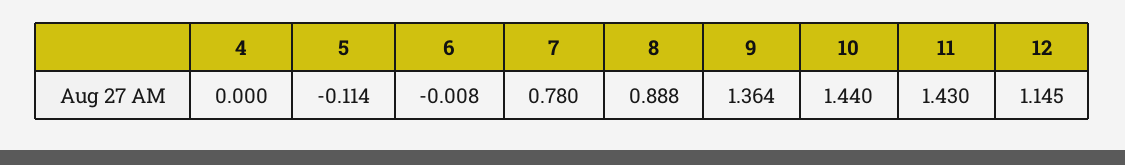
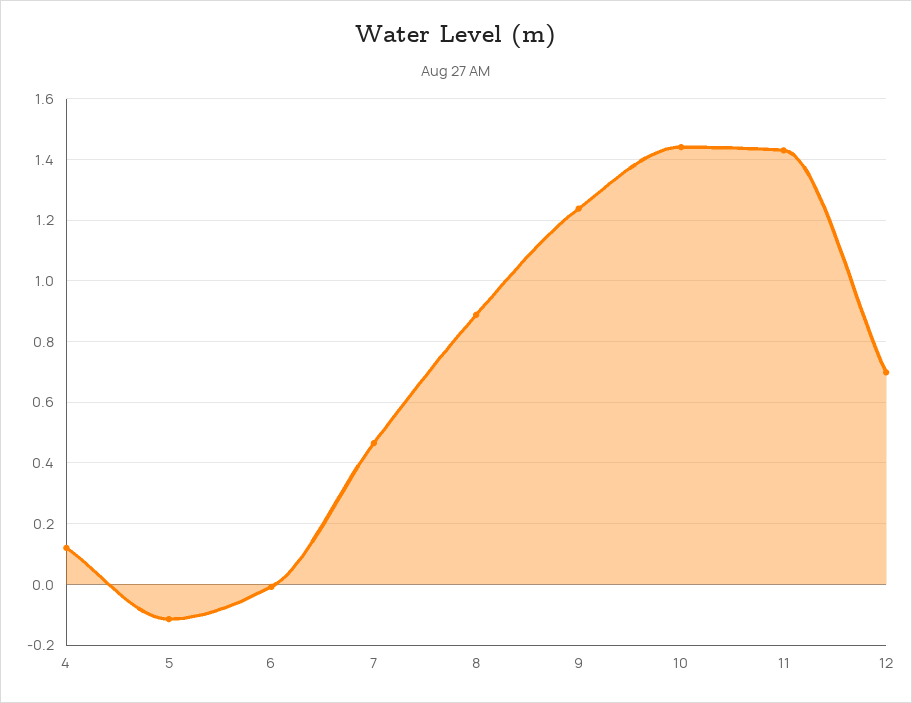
  {
-   "4": 0,
+   "4": 0.12,
    "5": -0.114,
    "6": -0.008,
-   "7": 0.78,
+   "7": 0.46,
    "8": 0.888,
-   "9": 1.364,
+   "9": 1.24,
    "10": 1.44,
    "11": 1.43,
-   "12": 1.145
+   "12": 0.7
  }

